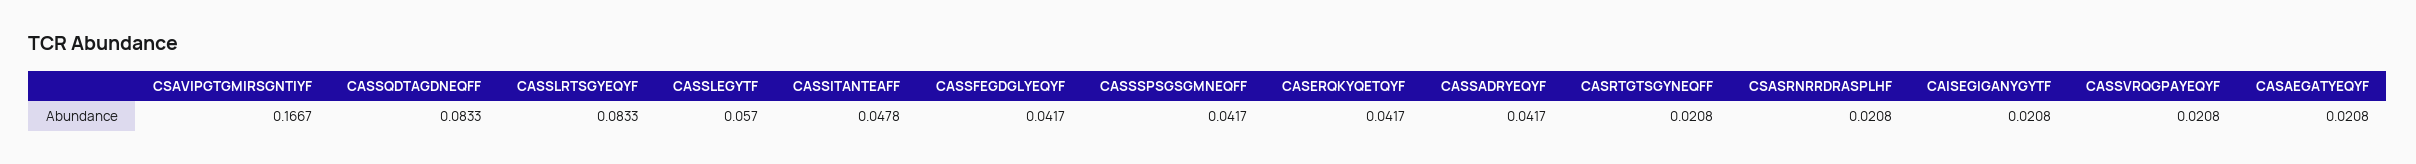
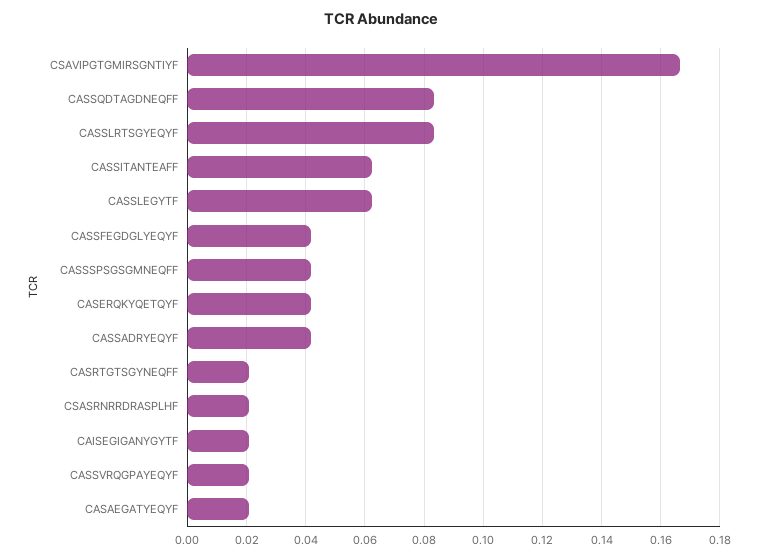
  {
    "CSAVIPGTGMIRSGNTIYF": 0.1667,
    "CASSQDTAGDNEQFF": 0.0833,
    "CASSLRTSGYEQYF": 0.0833,
-   "CASSLEGYTF": 0.057,
+   "CASSLEGYTF": 0.0625,
-   "CASSITANTEAFF": 0.0478,
+   "CASSITANTEAFF": 0.0625,
    "CASSFEGDGLYEQYF": 0.0417,
    "CASSSPSGSGMNEQFF": 0.0417,
    "CASERQKYQETQYF": 0.0417,
    "CASSADRYEQYF": 0.0417,
    "CASRTGTSGYNEQFF": 0.0208,
    "CSASRNRRDRASPLHF": 0.0208,
    "CAISEGIGANYGYTF": 0.0208,
    "CASSVRQGPAYEQYF": 0.0208,
    "CASAEGATYEQYF": 0.0208
  }

